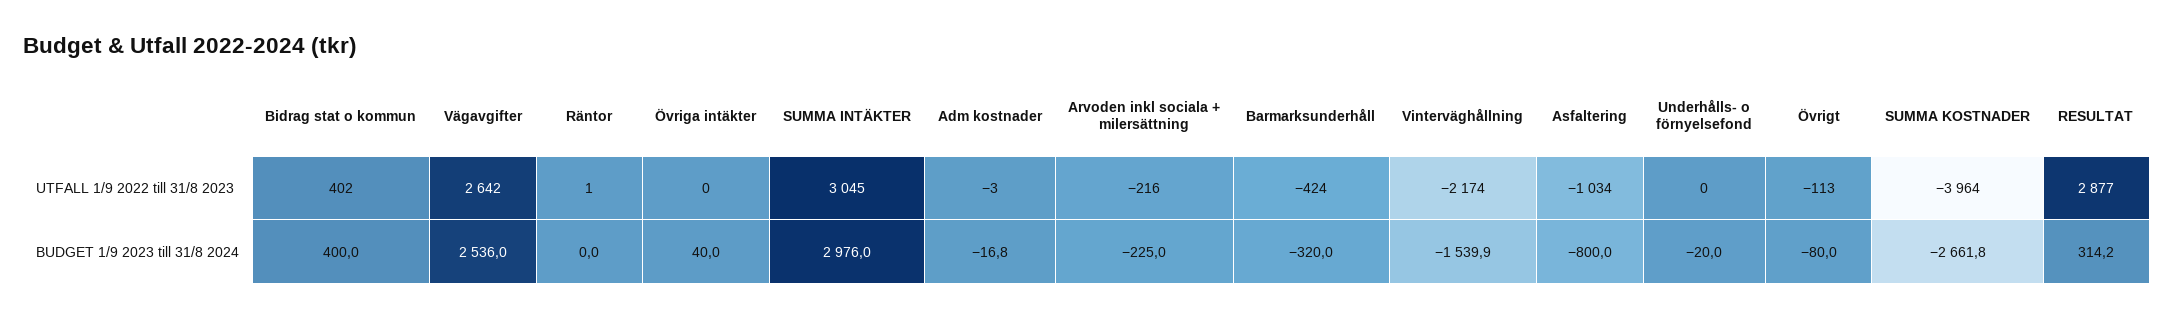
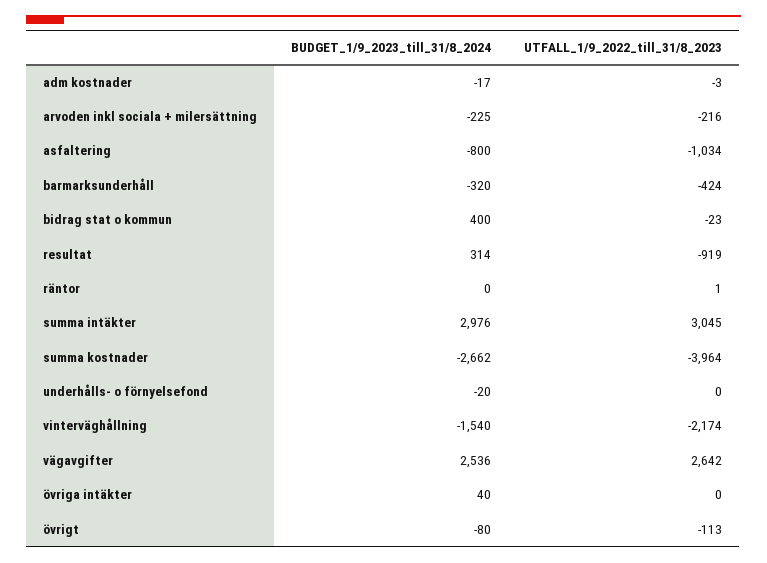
  {
    "Bidrag stat o kommun": {
-     "UTFALL 1/9 2022 till 31/8 2023": 402,
+     "UTFALL 1/9 2022 till 31/8 2023": -23,
      "BUDGET 1/9 2023 till 31/8 2024": 400
    },
    "Vägavgifter": {
      "UTFALL 1/9 2022 till 31/8 2023": 2642,
      "BUDGET 1/9 2023 till 31/8 2024": 2536
    },
    "Räntor": {
      "UTFALL 1/9 2022 till 31/8 2023": 1,
      "BUDGET 1/9 2023 till 31/8 2024": 0
    },
    "Övriga intäkter": {
      "UTFALL 1/9 2022 till 31/8 2023": 0,
      "BUDGET 1/9 2023 till 31/8 2024": 40
    },
    "SUMMA INTÄKTER": {
      "UTFALL 1/9 2022 till 31/8 2023": 3045,
      "BUDGET 1/9 2023 till 31/8 2024": 2976
    },
    "Adm kostnader": {
      "UTFALL 1/9 2022 till 31/8 2023": -3,
      "BUDGET 1/9 2023 till 31/8 2024": -16.8
    },
    "Arvoden inkl sociala + milersättning": {
      "UTFALL 1/9 2022 till 31/8 2023": -216,
      "BUDGET 1/9 2023 till 31/8 2024": -225
    },
    "Barmarksunderhåll": {
      "UTFALL 1/9 2022 till 31/8 2023": -424,
      "BUDGET 1/9 2023 till 31/8 2024": -320
    },
    "Vinterväghållning": {
      "UTFALL 1/9 2022 till 31/8 2023": -2174,
      "BUDGET 1/9 2023 till 31/8 2024": -1539.9
    },
    "Asfaltering": {
      "UTFALL 1/9 2022 till 31/8 2023": -1034,
      "BUDGET 1/9 2023 till 31/8 2024": -800
    },
    "Underhålls- o förnyelsefond": {
      "UTFALL 1/9 2022 till 31/8 2023": 0,
      "BUDGET 1/9 2023 till 31/8 2024": -20
    },
    "Övrigt": {
      "UTFALL 1/9 2022 till 31/8 2023": -113,
      "BUDGET 1/9 2023 till 31/8 2024": -80
    },
    "SUMMA KOSTNADER": {
      "UTFALL 1/9 2022 till 31/8 2023": -3964,
      "BUDGET 1/9 2023 till 31/8 2024": -2661.8
    },
    "RESULTAT": {
-     "UTFALL 1/9 2022 till 31/8 2023": 2877,
+     "UTFALL 1/9 2022 till 31/8 2023": -919,
      "BUDGET 1/9 2023 till 31/8 2024": 314.2
    }
  }

